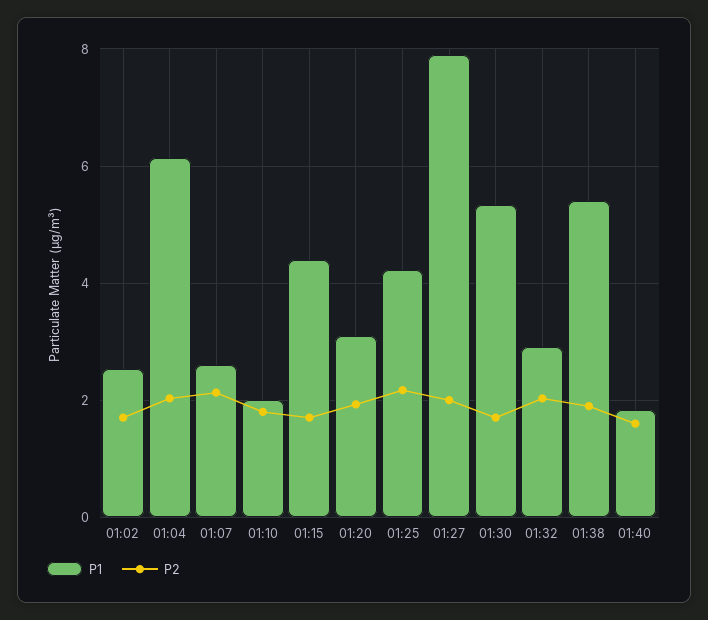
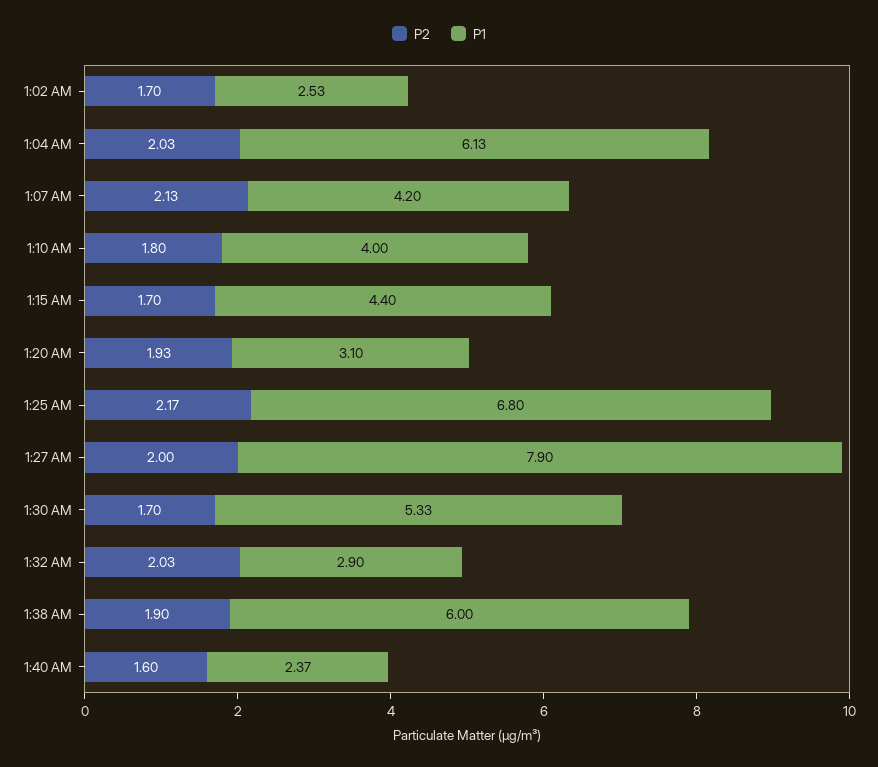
  {
    "P1": {
      "01:02": 2.53,
      "01:04": 6.13,
-     "01:07": 2.6,
+     "01:07": 4.2,
-     "01:10": 2,
+     "01:10": 4,
      "01:15": 4.4,
      "01:20": 3.1,
-     "01:25": 4.2,
+     "01:25": 6.8,
      "01:27": 7.9,
      "01:30": 5.33,
      "01:32": 2.9,
-     "01:38": 5.4,
+     "01:38": 6,
-     "01:40": 1.8
+     "01:40": 2.37
    },
    "P2": {
      "01:02": 1.7,
      "01:04": 2.03,
      "01:07": 2.13,
      "01:10": 1.8,
      "01:15": 1.7,
      "01:20": 1.93,
      "01:25": 2.17,
      "01:27": 2,
      "01:30": 1.7,
      "01:32": 2.03,
      "01:38": 1.9,
      "01:40": 1.6
    }
  }

